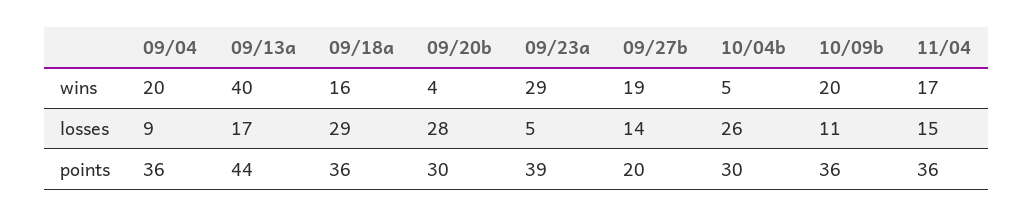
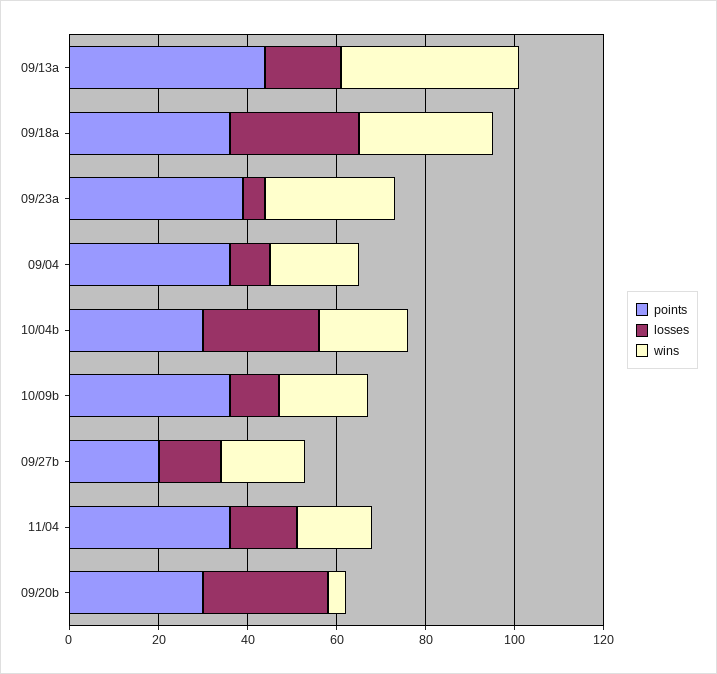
  {
    "wins": {
      "09/04": 20,
      "09/13a": 40,
-     "09/18a": 16,
+     "09/18a": 30,
      "09/20b": 4,
      "09/23a": 29,
      "09/27b": 19,
-     "10/04b": 5,
+     "10/04b": 20,
      "10/09b": 20,
      "11/04": 17
    },
    "losses": {
      "09/04": 9,
      "09/13a": 17,
      "09/18a": 29,
      "09/20b": 28,
      "09/23a": 5,
      "09/27b": 14,
      "10/04b": 26,
      "10/09b": 11,
      "11/04": 15
    },
    "points": {
      "09/04": 36,
      "09/13a": 44,
      "09/18a": 36,
      "09/20b": 30,
      "09/23a": 39,
      "09/27b": 20,
      "10/04b": 30,
      "10/09b": 36,
      "11/04": 36
    }
  }

